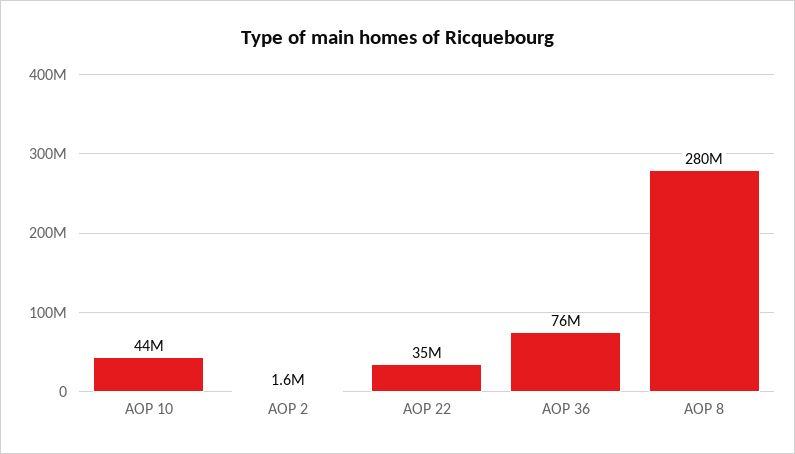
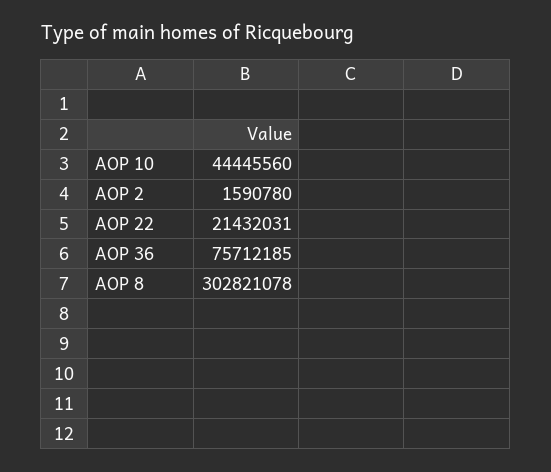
  {
    "AOP 10": 44445560,
    "AOP 2": 1590780,
-   "AOP 22": 35000000,
+   "AOP 22": 21432031,
    "AOP 36": 75712185,
-   "AOP 8": 280000000
+   "AOP 8": 302821078
  }

